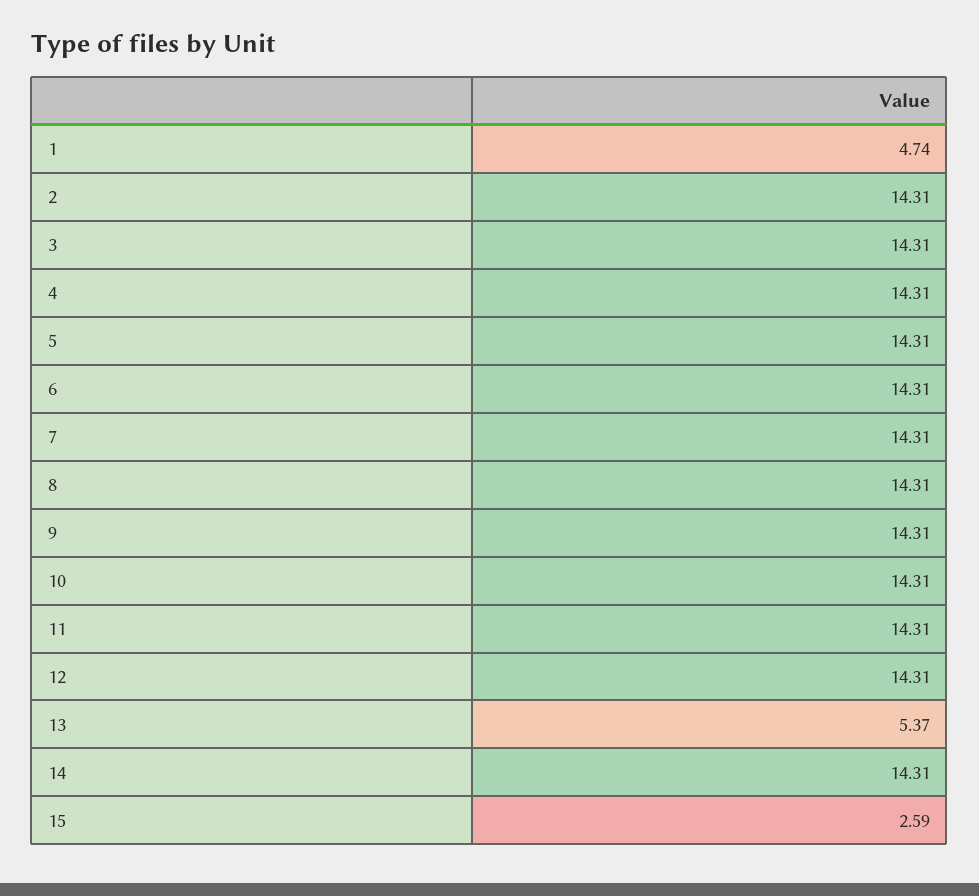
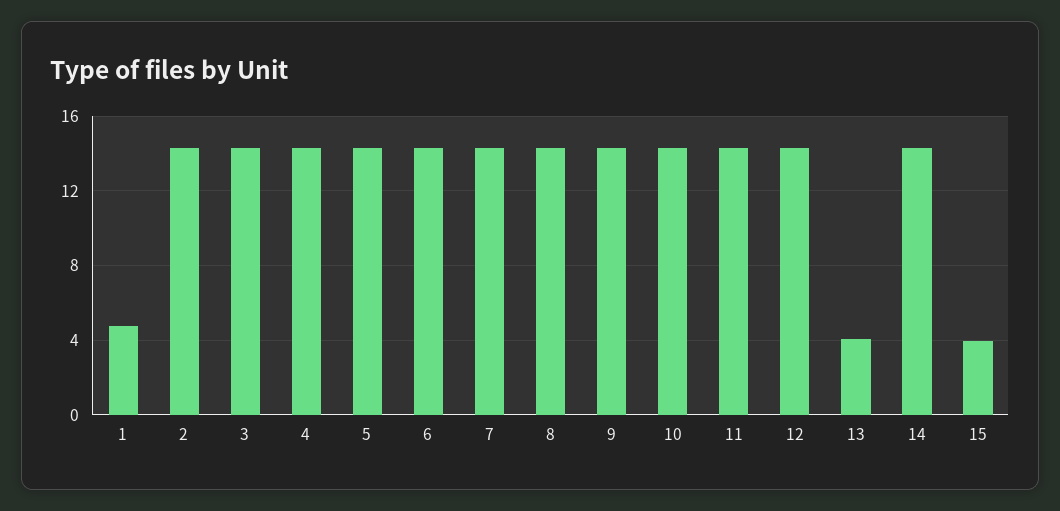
  {
    "1": 4.74,
    "2": 14.31,
    "3": 14.31,
    "4": 14.31,
    "5": 14.31,
    "6": 14.31,
    "7": 14.31,
    "8": 14.31,
    "9": 14.31,
    "10": 14.31,
    "11": 14.31,
    "12": 14.31,
-   "13": 5.37,
+   "13": 4,
    "14": 14.31,
-   "15": 2.59
+   "15": 4
  }

